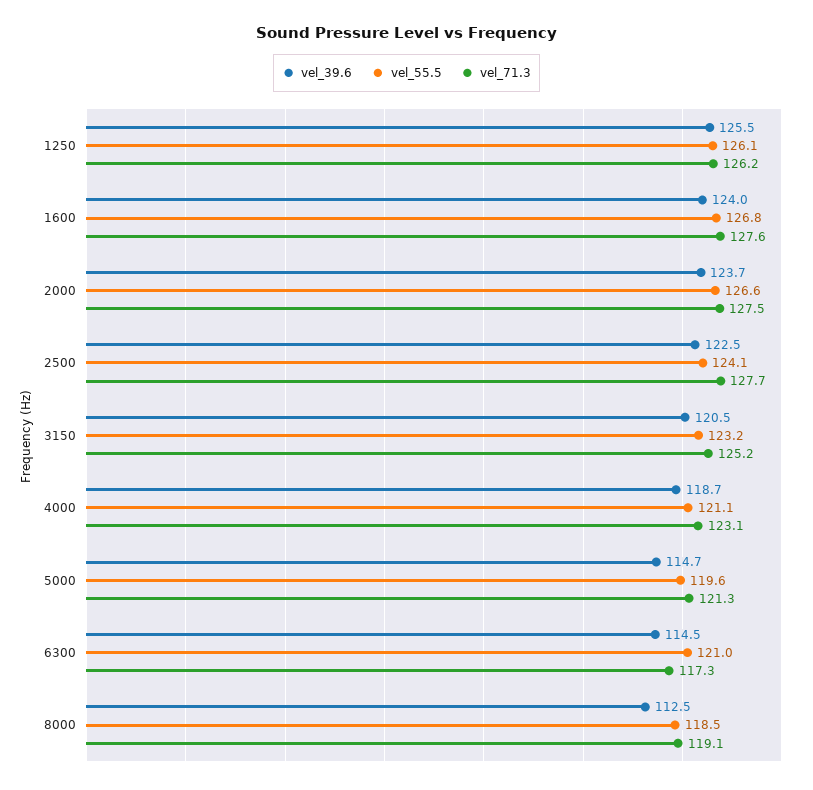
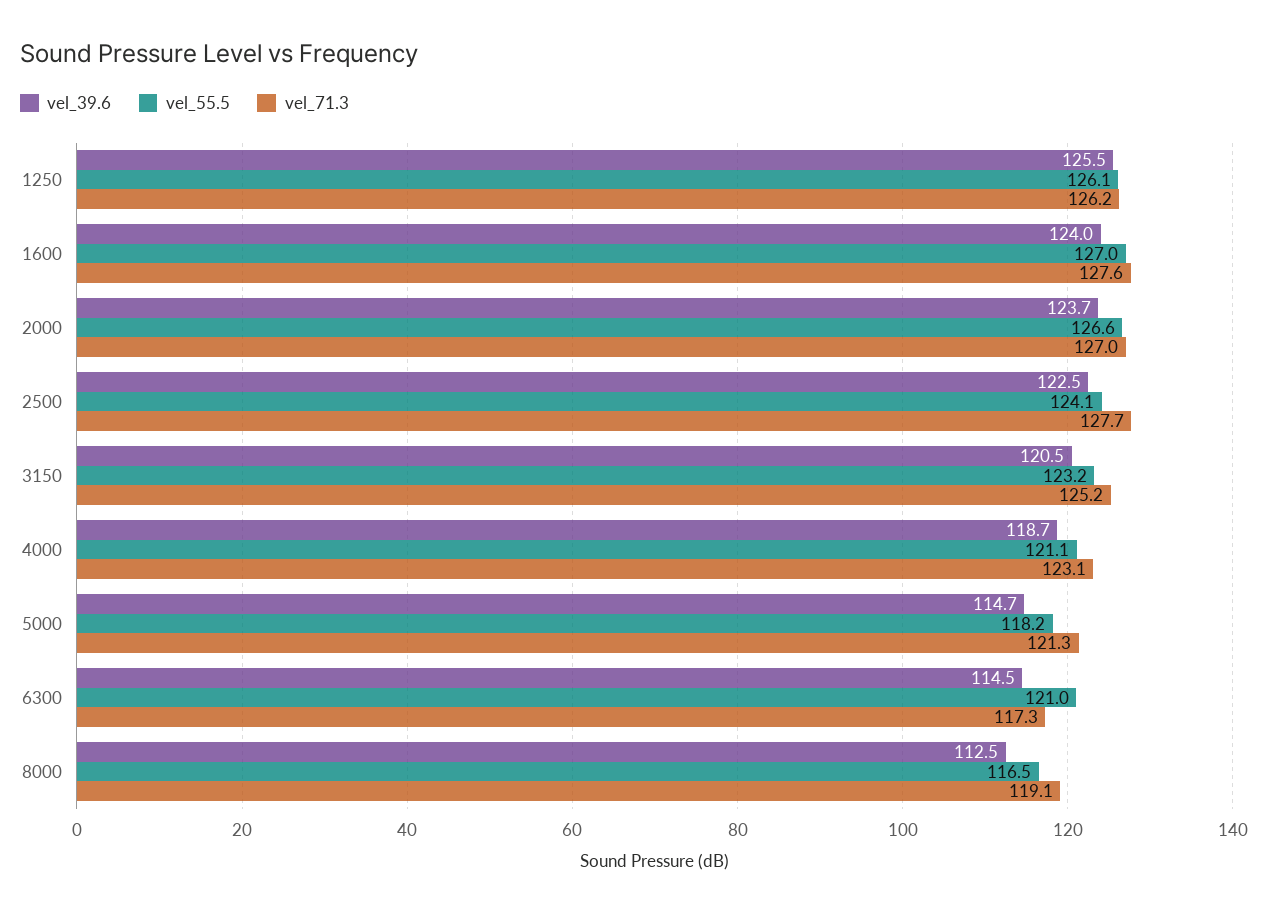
  {
    "vel_39.6": {
      "1250": 125.5,
      "1600": 124,
      "2000": 123.7,
      "2500": 122.5,
      "3150": 120.5,
      "4000": 118.7,
      "5000": 114.7,
      "6300": 114.5,
      "8000": 112.5
    },
    "vel_55.5": {
      "1250": 126.1,
-     "1600": 126.8,
+     "1600": 127,
      "2000": 126.6,
      "2500": 124.1,
      "3150": 123.2,
      "4000": 121.1,
-     "5000": 119.6,
+     "5000": 118.2,
      "6300": 121,
-     "8000": 118.5
+     "8000": 116.5
    },
    "vel_71.3": {
      "1250": 126.2,
      "1600": 127.6,
-     "2000": 127.5,
+     "2000": 127,
      "2500": 127.7,
      "3150": 125.2,
      "4000": 123.1,
      "5000": 121.3,
      "6300": 117.3,
      "8000": 119.1
    }
  }

